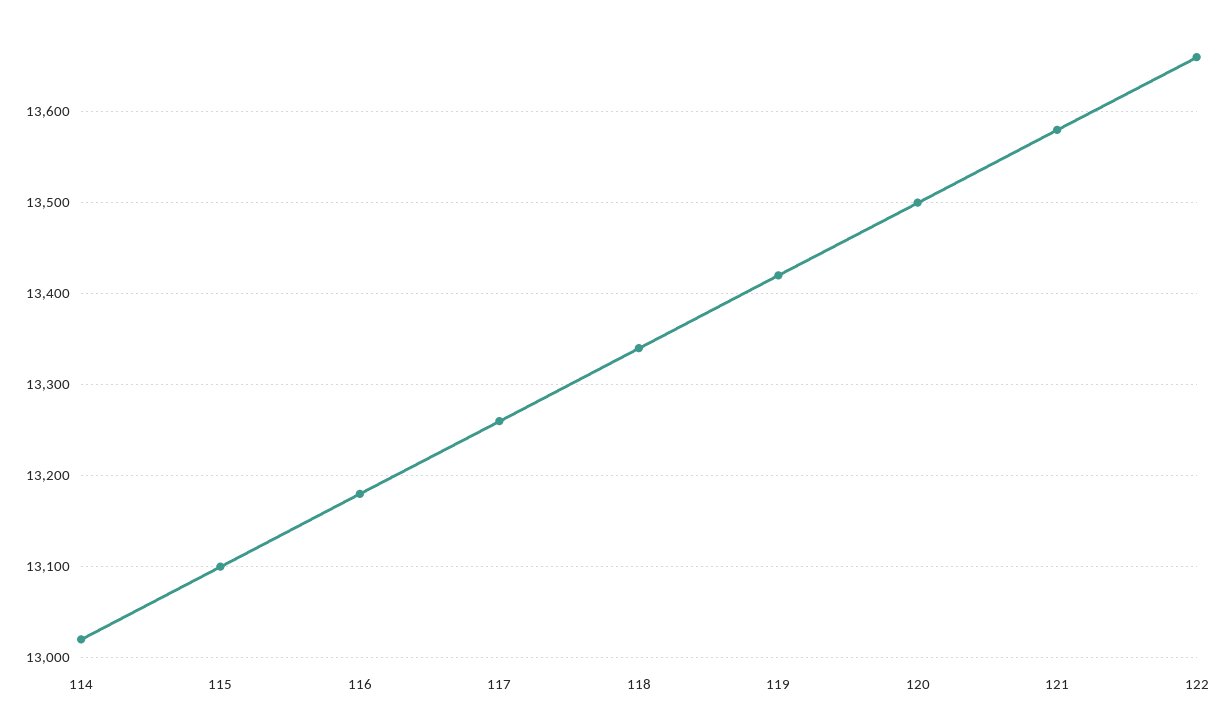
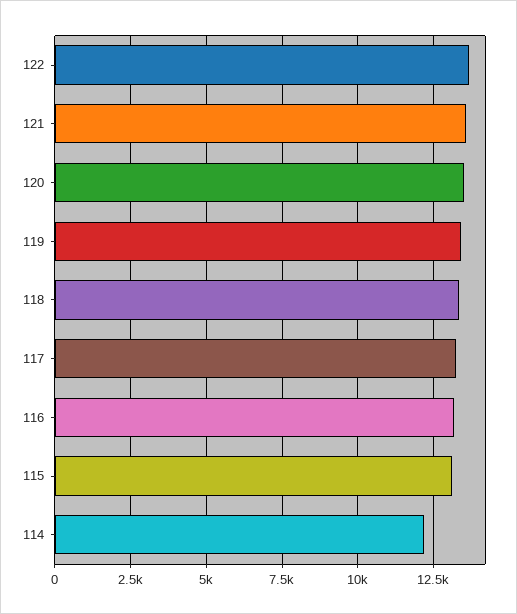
  {
-   "114": 13020,
+   "114": 12250,
    "115": 13100,
    "116": 13180,
    "117": 13260,
    "118": 13340,
    "119": 13420,
    "120": 13500,
    "121": 13580,
    "122": 13660
  }

